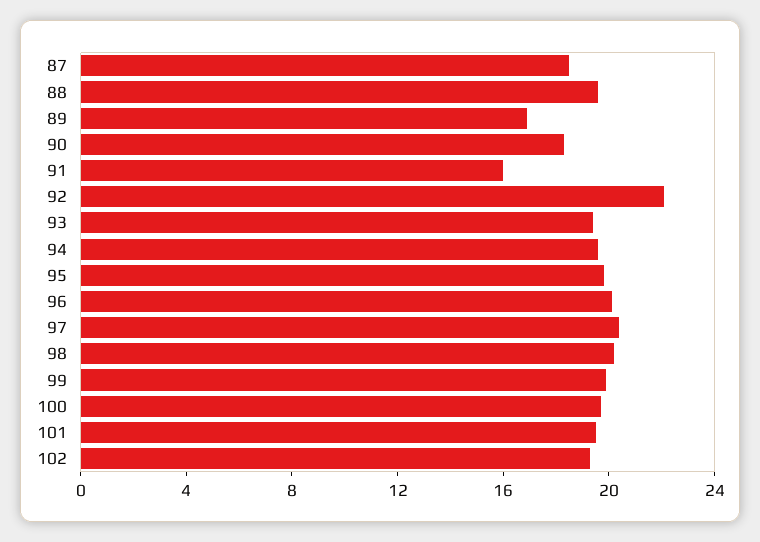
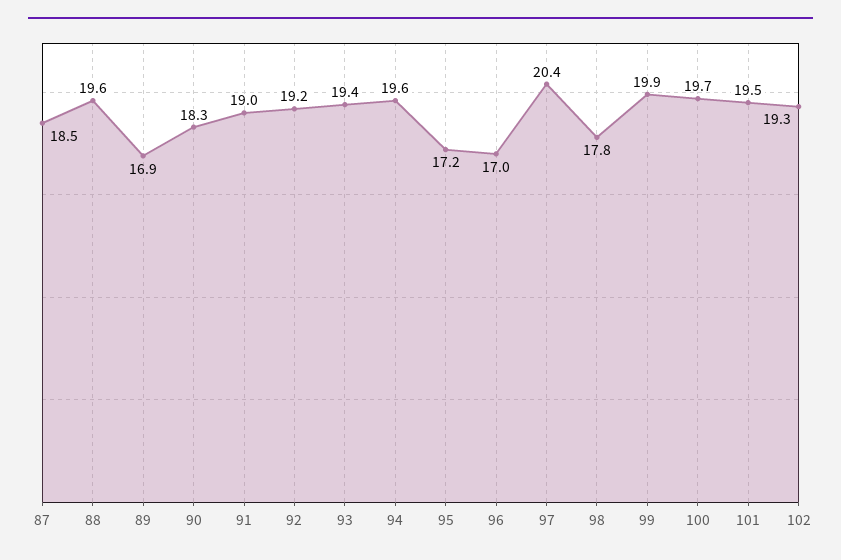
  {
    "87": 18.5,
    "88": 19.6,
    "89": 16.9,
    "90": 18.3,
-   "91": 16,
+   "91": 19,
-   "92": 22,
+   "92": 19.2,
    "93": 19.4,
    "94": 19.6,
-   "95": 20,
+   "95": 17.2,
-   "96": 20,
+   "96": 17,
    "97": 20.4,
-   "98": 20,
+   "98": 17.8,
    "99": 19.9,
    "100": 19.7,
    "101": 19.5,
    "102": 19.3
  }

